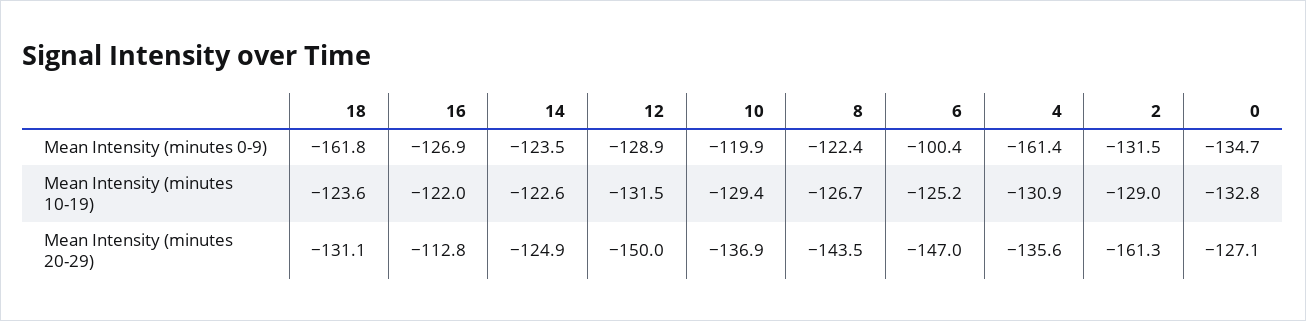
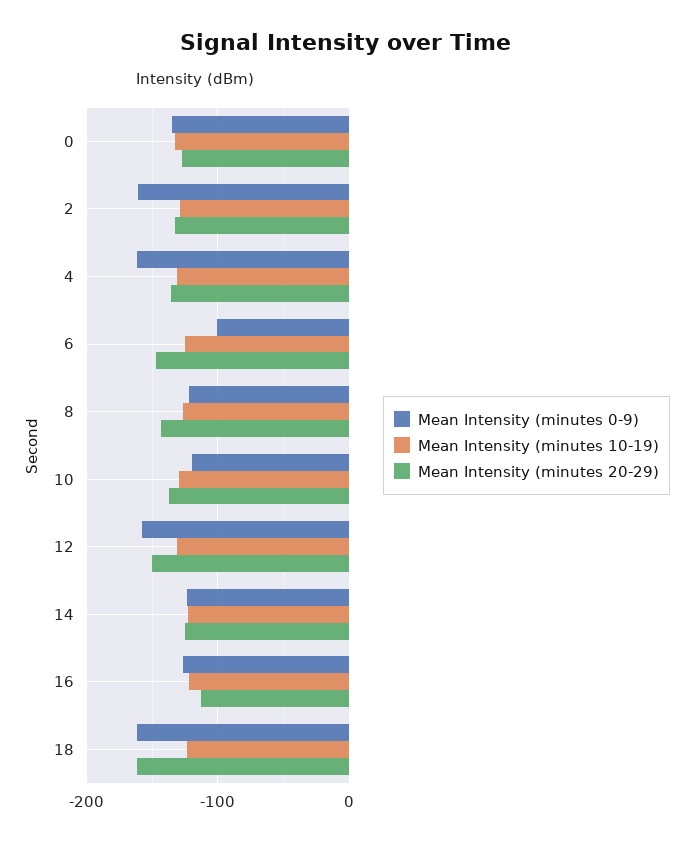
  {
    "Mean Intensity (minutes 0-9)": {
      "18": -161.8,
      "16": -126.9,
      "14": -123.5,
-     "12": -128.9,
+     "12": -160,
      "10": -119.9,
      "8": -122.4,
      "6": -100.4,
      "4": -161.4,
-     "2": -131.5,
+     "2": -160,
      "0": -134.7
    },
    "Mean Intensity (minutes 10-19)": {
      "18": -123.6,
      "16": -122,
      "14": -122.6,
      "12": -131.5,
      "10": -129.4,
      "8": -126.7,
      "6": -125.2,
      "4": -130.9,
      "2": -129,
      "0": -132.8
    },
    "Mean Intensity (minutes 20-29)": {
-     "18": -131.1,
+     "18": -160,
      "16": -112.8,
      "14": -124.9,
      "12": -150,
      "10": -136.9,
      "8": -143.5,
      "6": -147,
      "4": -135.6,
-     "2": -161.3,
+     "2": -130,
      "0": -127.1
    }
  }

